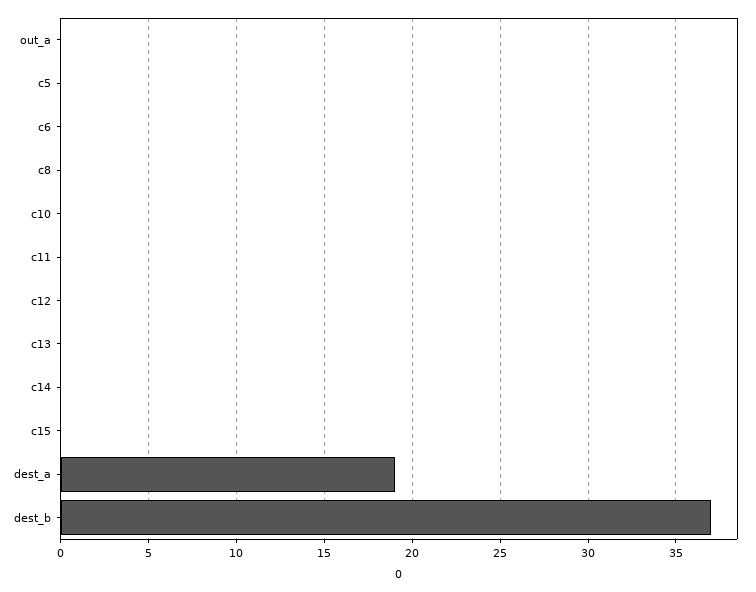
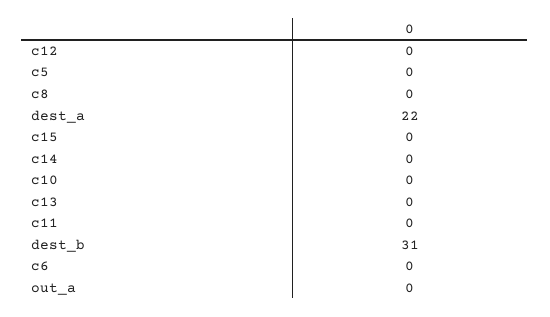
  {
    "out_a": 0,
    "c5": 0,
    "c6": 0,
    "c8": 0,
    "c10": 0,
    "c11": 0,
    "c12": 0,
    "c13": 0,
    "c14": 0,
    "c15": 0,
-   "dest_a": 19,
+   "dest_a": 22,
-   "dest_b": 37
+   "dest_b": 31
  }

